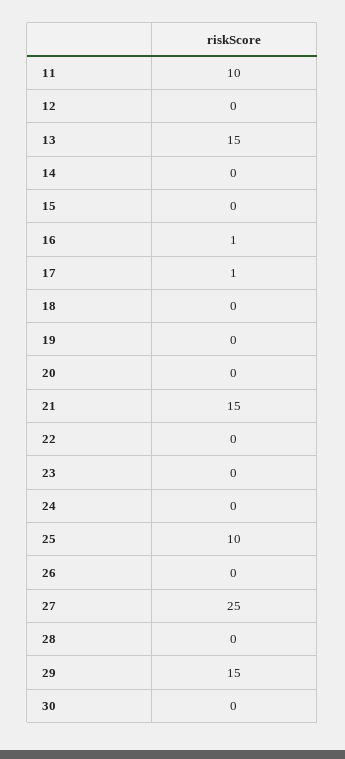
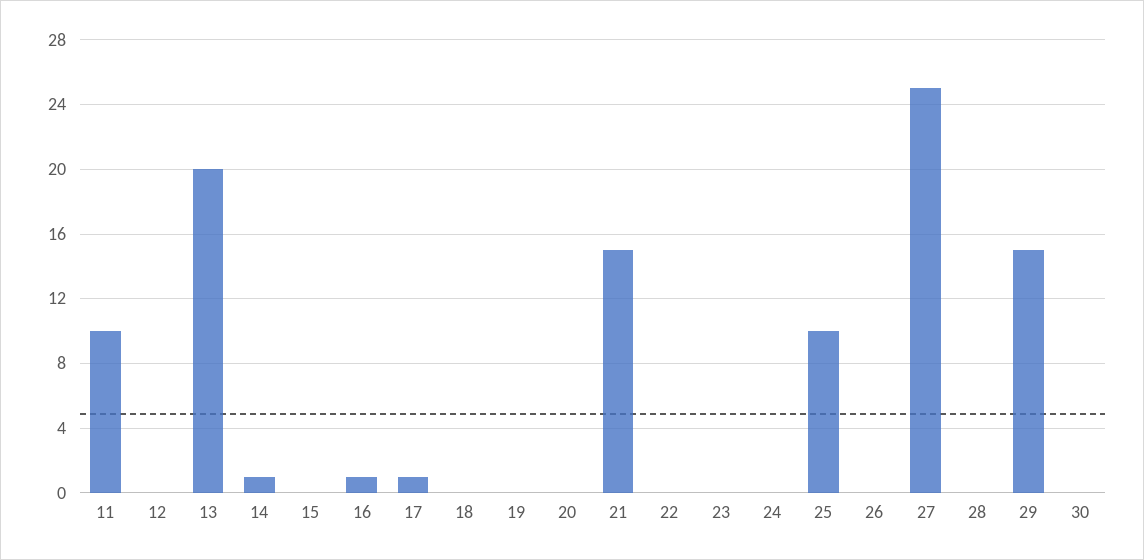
  {
    "11": 10,
    "12": 0,
-   "13": 15,
+   "13": 20,
-   "14": 0,
+   "14": 1,
    "15": 0,
    "16": 1,
    "17": 1,
    "18": 0,
    "19": 0,
    "20": 0,
    "21": 15,
    "22": 0,
    "23": 0,
    "24": 0,
    "25": 10,
    "26": 0,
    "27": 25,
    "28": 0,
    "29": 15,
    "30": 0
  }

